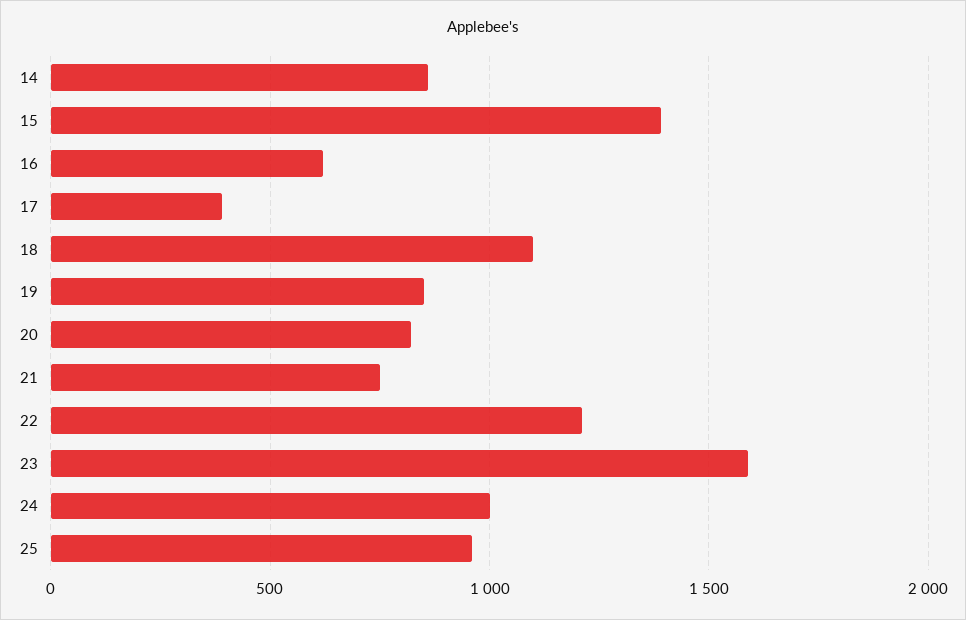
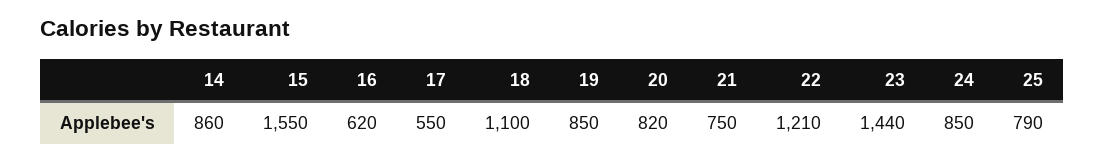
  {
    "14": 860,
-   "15": 1400,
+   "15": 1550,
    "16": 620,
-   "17": 400,
+   "17": 550,
    "18": 1100,
    "19": 850,
    "20": 820,
    "21": 750,
    "22": 1210,
-   "23": 1600,
+   "23": 1440,
-   "24": 1000,
+   "24": 850,
-   "25": 950
+   "25": 790
  }

